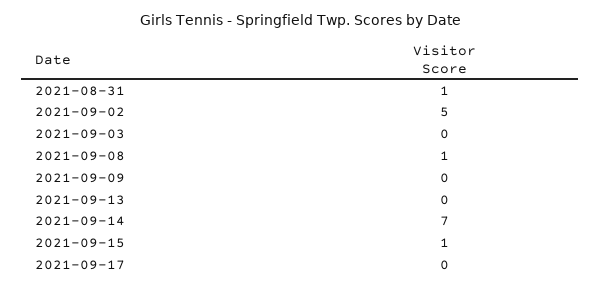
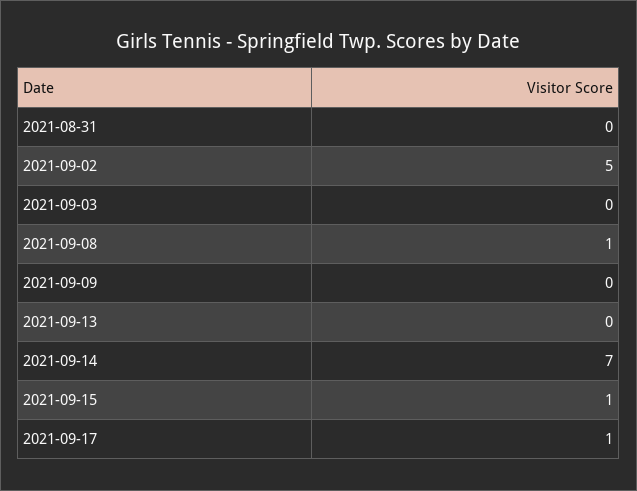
  {
-   "2021-08-31": 1,
+   "2021-08-31": 0,
    "2021-09-02": 5,
    "2021-09-03": 0,
    "2021-09-08": 1,
    "2021-09-09": 0,
    "2021-09-13": 0,
    "2021-09-14": 7,
    "2021-09-15": 1,
-   "2021-09-17": 0
+   "2021-09-17": 1
  }

